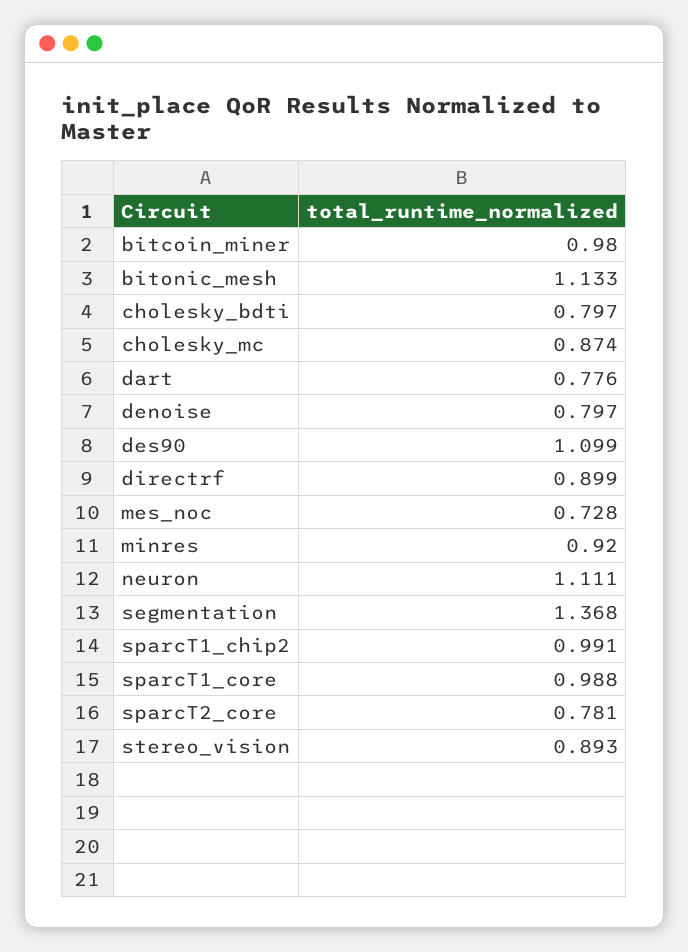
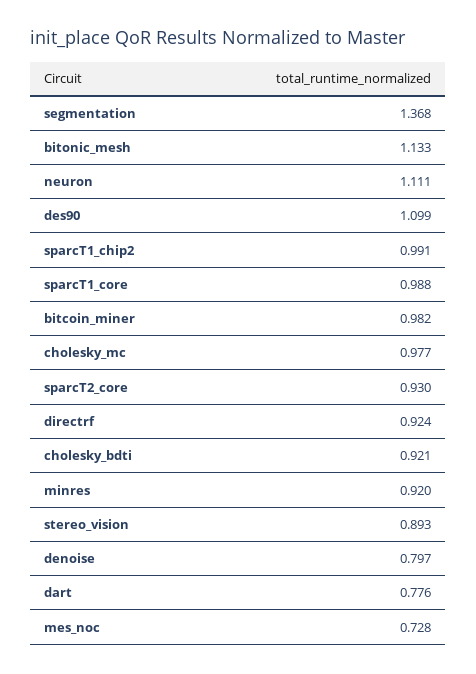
  {
-   "bitcoin_miner": 0.98,
+   "bitcoin_miner": 0.982,
    "bitonic_mesh": 1.133,
-   "cholesky_bdti": 0.797,
+   "cholesky_bdti": 0.921,
-   "cholesky_mc": 0.874,
+   "cholesky_mc": 0.977,
    "dart": 0.776,
    "denoise": 0.797,
    "des90": 1.099,
-   "directrf": 0.899,
+   "directrf": 0.924,
    "mes_noc": 0.728,
    "minres": 0.92,
    "neuron": 1.111,
    "segmentation": 1.368,
    "sparcT1_chip2": 0.991,
    "sparcT1_core": 0.988,
-   "sparcT2_core": 0.781,
+   "sparcT2_core": 0.93,
    "stereo_vision": 0.893
  }

